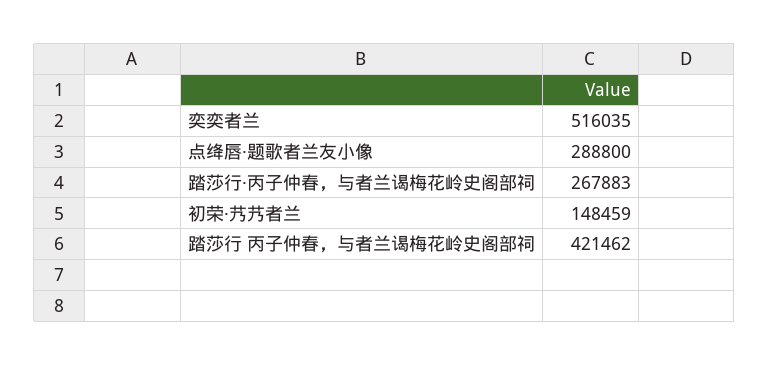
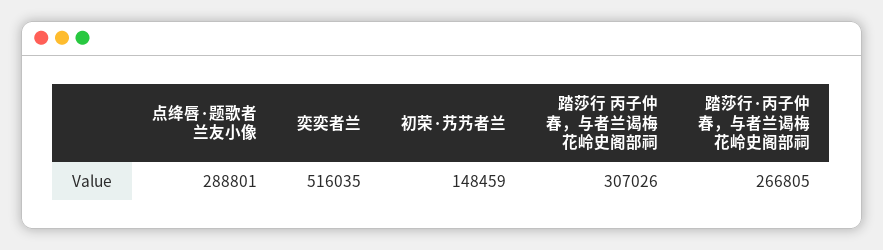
  {
    "奕奕者兰": 516035,
-   "点绛唇·题歌者兰友小像": 288800,
+   "点绛唇·题歌者兰友小像": 288801,
-   "踏莎行·丙子仲春，与者兰谒梅花岭史阁部祠": 267883,
+   "踏莎行·丙子仲春，与者兰谒梅花岭史阁部祠": 266805,
    "初荣·艿艿者兰": 148459,
-   "踏莎行 丙子仲春，与者兰谒梅花岭史阁部祠": 421462
+   "踏莎行 丙子仲春，与者兰谒梅花岭史阁部祠": 307026
  }

